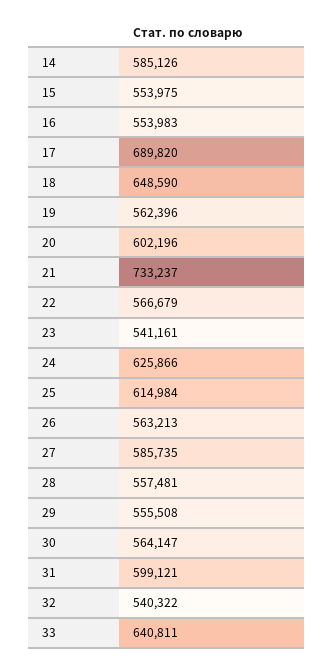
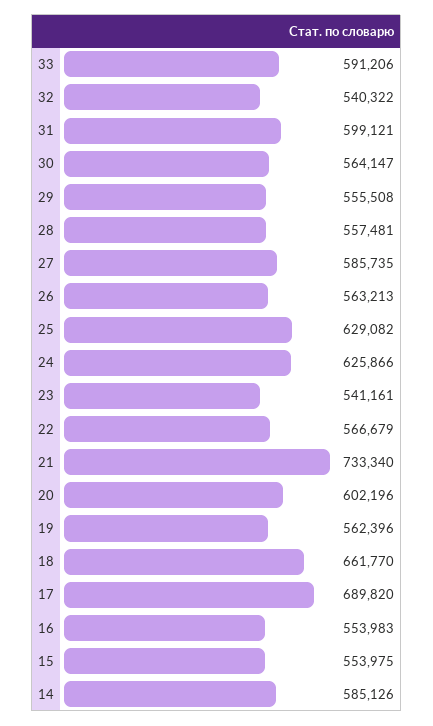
  {
    "14": 585126,
    "15": 553975,
    "16": 553983,
    "17": 689820,
-   "18": 648590,
+   "18": 661770,
    "19": 562396,
    "20": 602196,
-   "21": 733237,
+   "21": 733340,
    "22": 566679,
    "23": 541161,
    "24": 625866,
-   "25": 614984,
+   "25": 629082,
    "26": 563213,
    "27": 585735,
    "28": 557481,
    "29": 555508,
    "30": 564147,
    "31": 599121,
    "32": 540322,
-   "33": 640811
+   "33": 591206
  }

